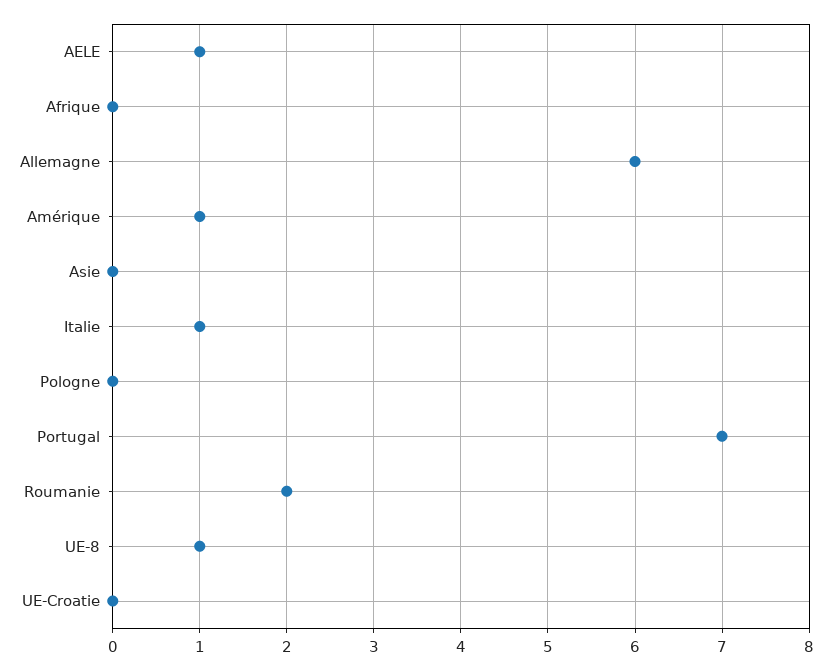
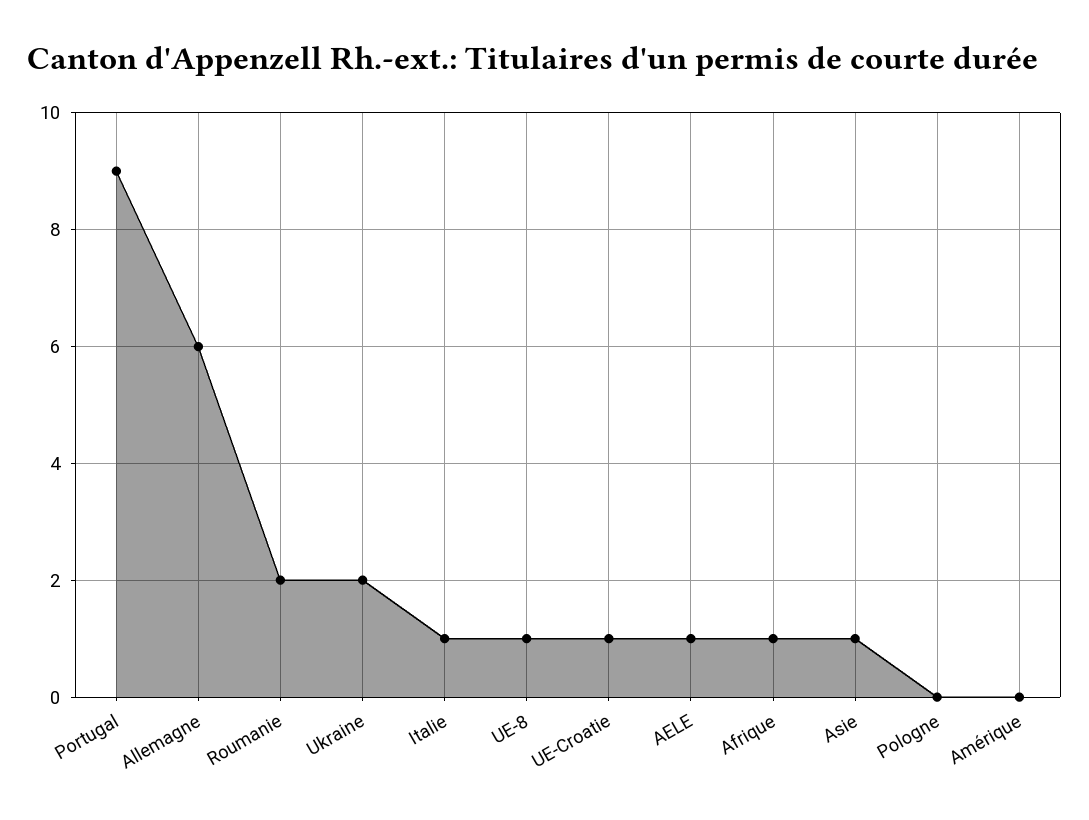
  {
    "AELE": 1,
-   "Afrique": 0,
+   "Afrique": 1,
    "Allemagne": 6,
-   "Amérique": 1,
+   "Amérique": 0,
-   "Asie": 0,
+   "Asie": 1,
    "Italie": 1,
    "Pologne": 0,
-   "Portugal": 7,
+   "Portugal": 9,
    "Roumanie": 2,
    "UE-8": 1,
-   "UE-Croatie": 0
+   "UE-Croatie": 1,
+   "Ukraine": 2
  }

